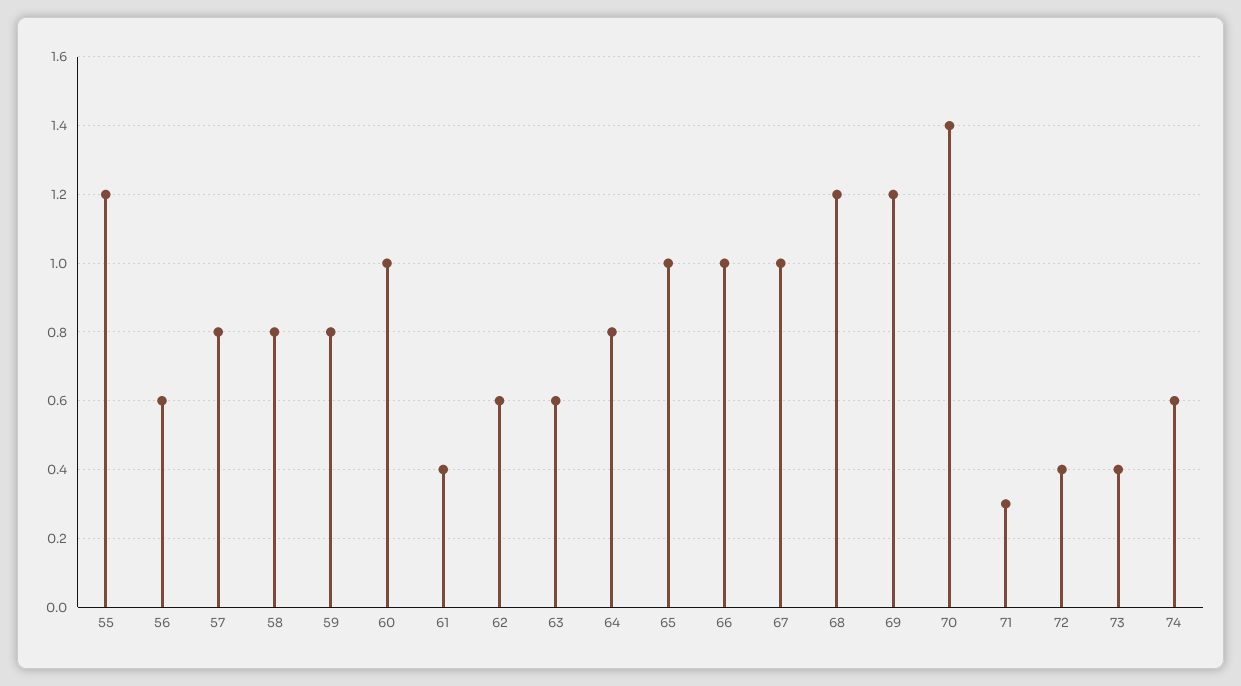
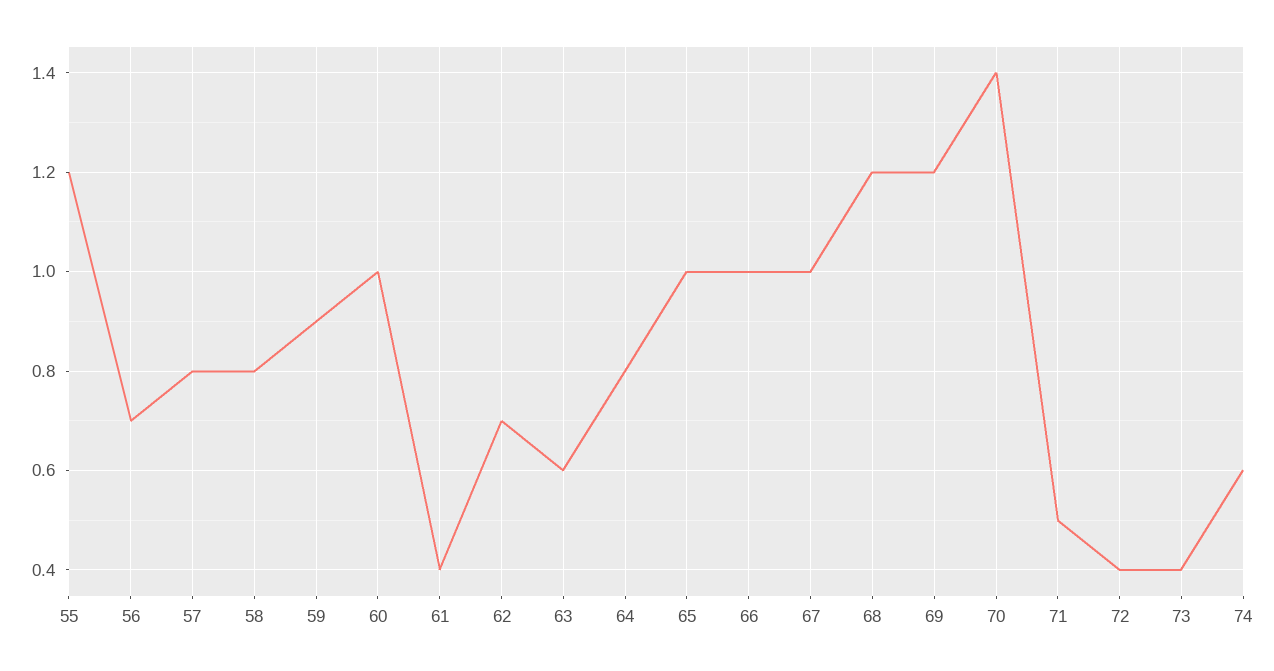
  {
    "55": 1.2,
-   "56": 0.6,
+   "56": 0.7,
    "57": 0.8,
    "58": 0.8,
-   "59": 0.8,
+   "59": 0.9,
    "60": 1,
    "61": 0.4,
-   "62": 0.6,
+   "62": 0.7,
    "63": 0.6,
    "64": 0.8,
    "65": 1,
    "66": 1,
    "67": 1,
    "68": 1.2,
    "69": 1.2,
    "70": 1.4,
-   "71": 0.3,
+   "71": 0.5,
    "72": 0.4,
    "73": 0.4,
    "74": 0.6
  }

